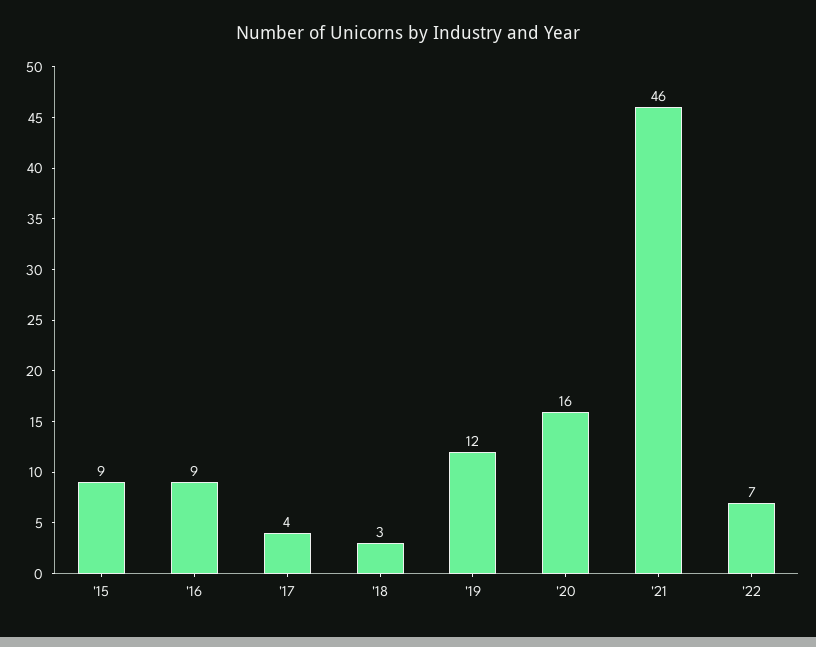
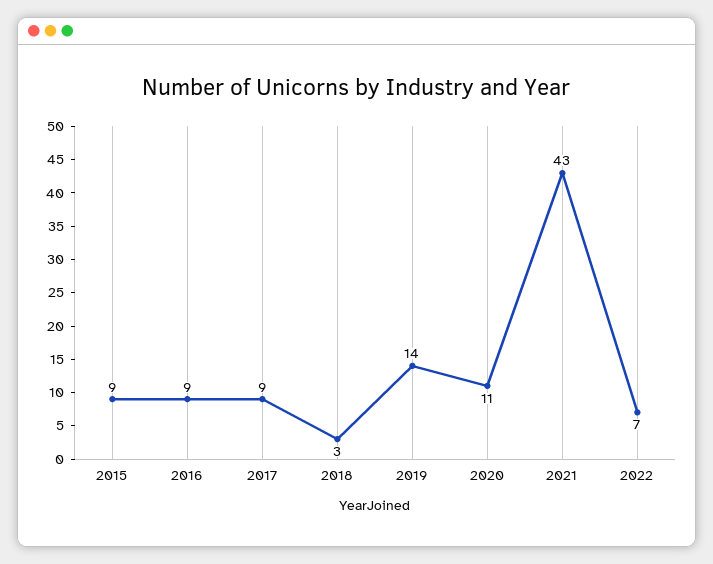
  {
    "'15": 9,
    "'16": 9,
-   "'17": 4,
+   "'17": 9,
    "'18": 3,
-   "'19": 12,
+   "'19": 14,
-   "'20": 16,
+   "'20": 11,
-   "'21": 46,
+   "'21": 43,
    "'22": 7
  }

